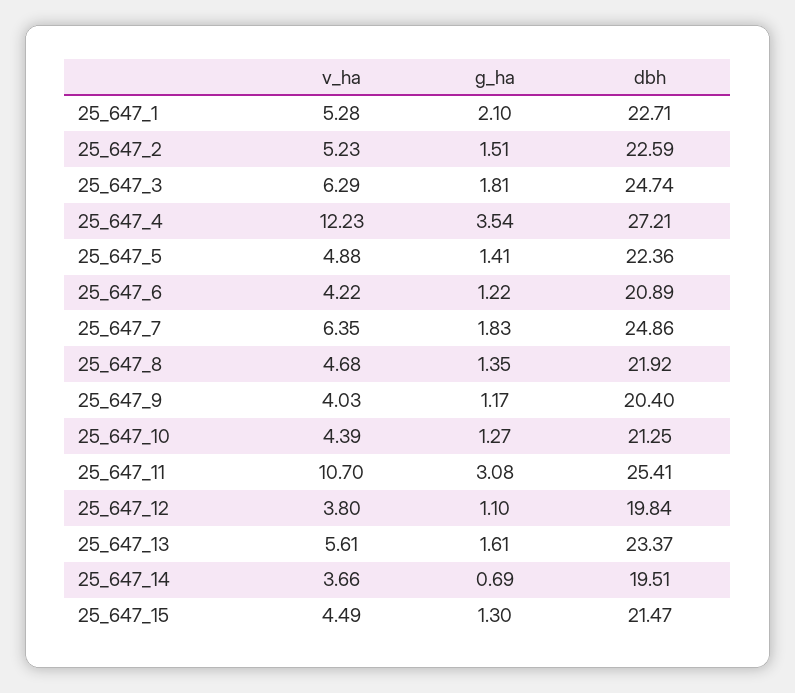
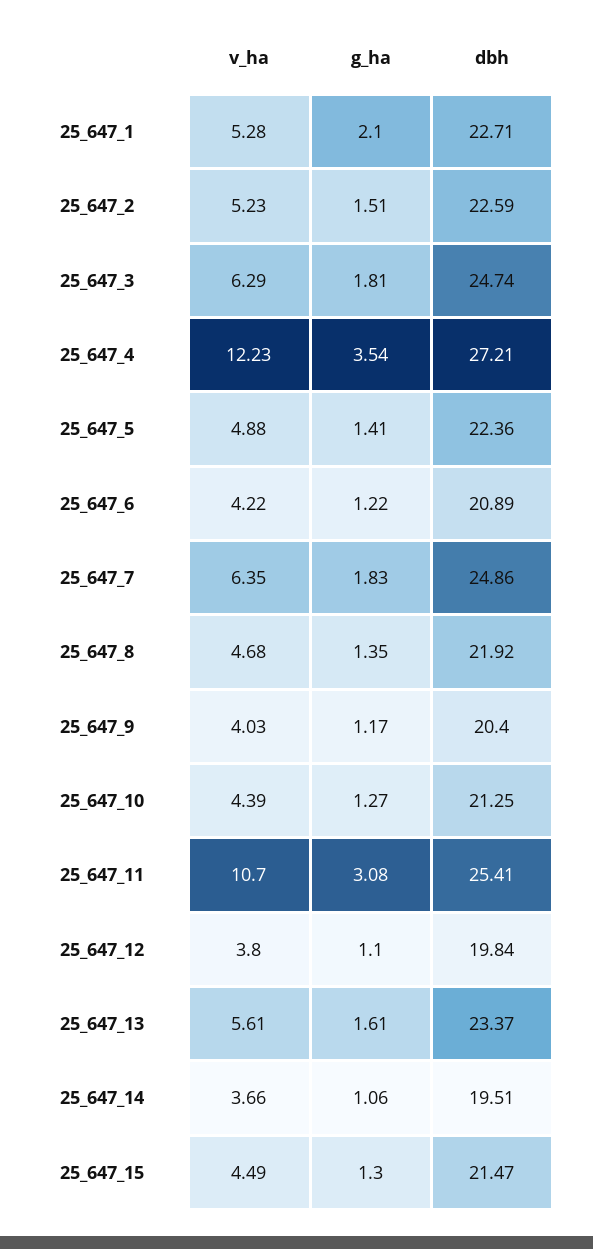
  {
    "v_ha": {
      "25_647_1": 5.28,
      "25_647_2": 5.23,
      "25_647_3": 6.29,
      "25_647_4": 12.23,
      "25_647_5": 4.88,
      "25_647_6": 4.22,
      "25_647_7": 6.35,
      "25_647_8": 4.68,
      "25_647_9": 4.03,
      "25_647_10": 4.39,
      "25_647_11": 10.7,
      "25_647_12": 3.8,
      "25_647_13": 5.61,
      "25_647_14": 3.66,
      "25_647_15": 4.49
    },
    "g_ha": {
      "25_647_1": 2.1,
      "25_647_2": 1.51,
      "25_647_3": 1.81,
      "25_647_4": 3.54,
      "25_647_5": 1.41,
      "25_647_6": 1.22,
      "25_647_7": 1.83,
      "25_647_8": 1.35,
      "25_647_9": 1.17,
      "25_647_10": 1.27,
      "25_647_11": 3.08,
      "25_647_12": 1.1,
      "25_647_13": 1.61,
-     "25_647_14": 0.69,
+     "25_647_14": 1.06,
      "25_647_15": 1.3
    },
    "dbh": {
      "25_647_1": 22.71,
      "25_647_2": 22.59,
      "25_647_3": 24.74,
      "25_647_4": 27.21,
      "25_647_5": 22.36,
      "25_647_6": 20.89,
      "25_647_7": 24.86,
      "25_647_8": 21.92,
      "25_647_9": 20.4,
      "25_647_10": 21.25,
      "25_647_11": 25.41,
      "25_647_12": 19.84,
      "25_647_13": 23.37,
      "25_647_14": 19.51,
      "25_647_15": 21.47
    }
  }

